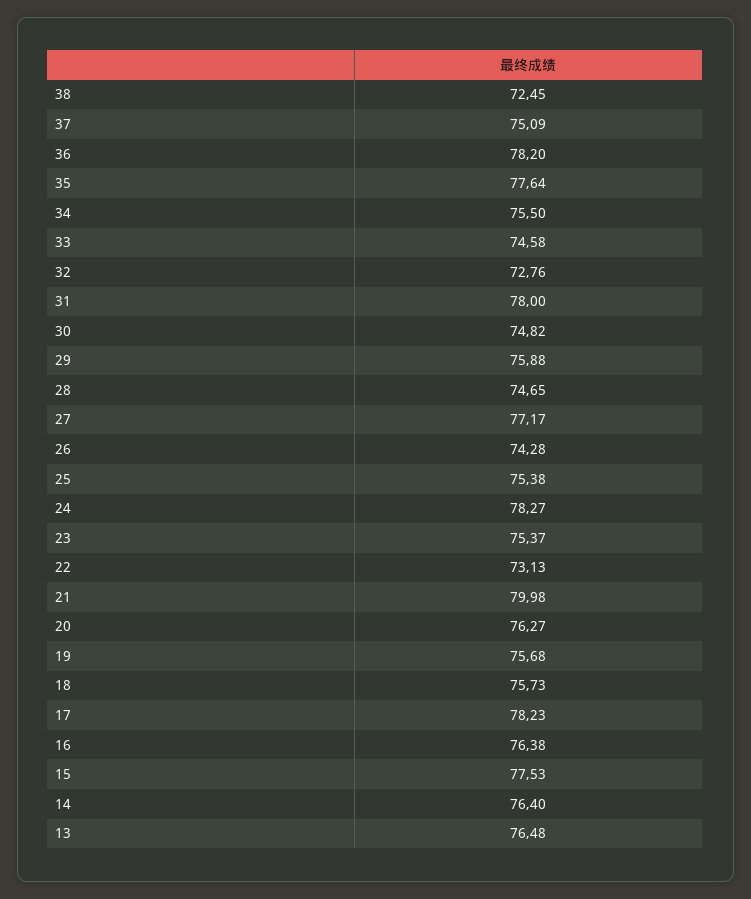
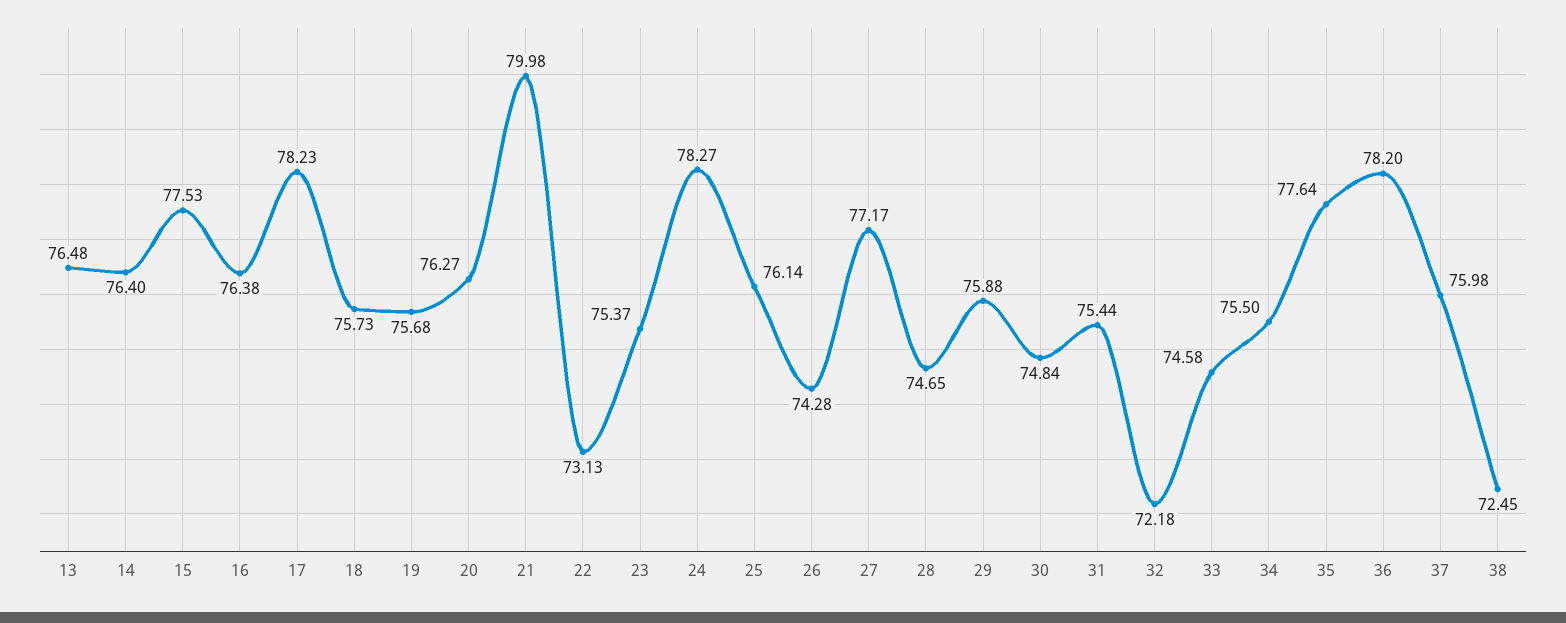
  {
    "38": 72.45,
-   "37": 75.09,
+   "37": 75.98,
    "36": 78.2,
    "35": 77.64,
    "34": 75.5,
    "33": 74.58,
-   "32": 72.76,
+   "32": 72.18,
-   "31": 78,
+   "31": 75.44,
-   "30": 74.82,
+   "30": 74.84,
    "29": 75.88,
    "28": 74.65,
    "27": 77.17,
    "26": 74.28,
-   "25": 75.38,
+   "25": 76.14,
    "24": 78.27,
    "23": 75.37,
    "22": 73.13,
    "21": 79.98,
    "20": 76.27,
    "19": 75.68,
    "18": 75.73,
    "17": 78.23,
    "16": 76.38,
    "15": 77.53,
    "14": 76.4,
    "13": 76.48
  }

